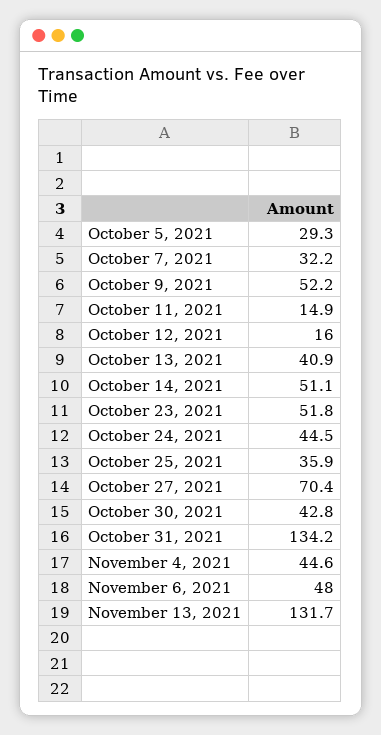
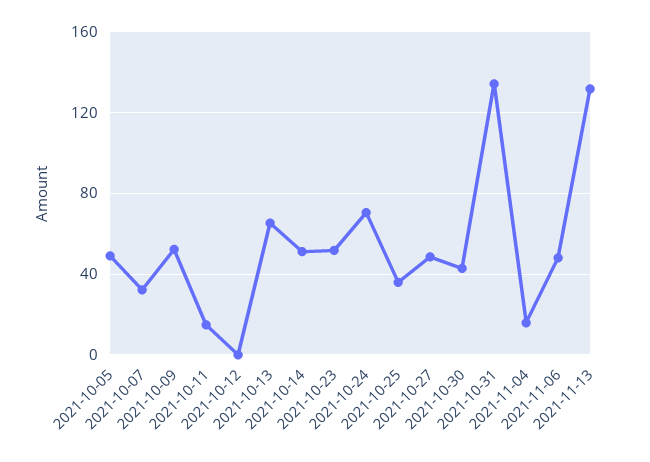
  {
-   "October 5, 2021": 29.3,
+   "October 5, 2021": 50,
    "October 7, 2021": 32.2,
    "October 9, 2021": 52.2,
    "October 11, 2021": 14.9,
-   "October 12, 2021": 16,
+   "October 12, 2021": 0,
-   "October 13, 2021": 40.9,
+   "October 13, 2021": 65,
    "October 14, 2021": 51.1,
    "October 23, 2021": 51.8,
-   "October 24, 2021": 44.5,
+   "October 24, 2021": 70,
    "October 25, 2021": 35.9,
-   "October 27, 2021": 70.4,
+   "October 27, 2021": 50,
    "October 30, 2021": 42.8,
    "October 31, 2021": 134.2,
-   "November 4, 2021": 44.6,
+   "November 4, 2021": 15,
    "November 6, 2021": 48,
    "November 13, 2021": 131.7
  }

